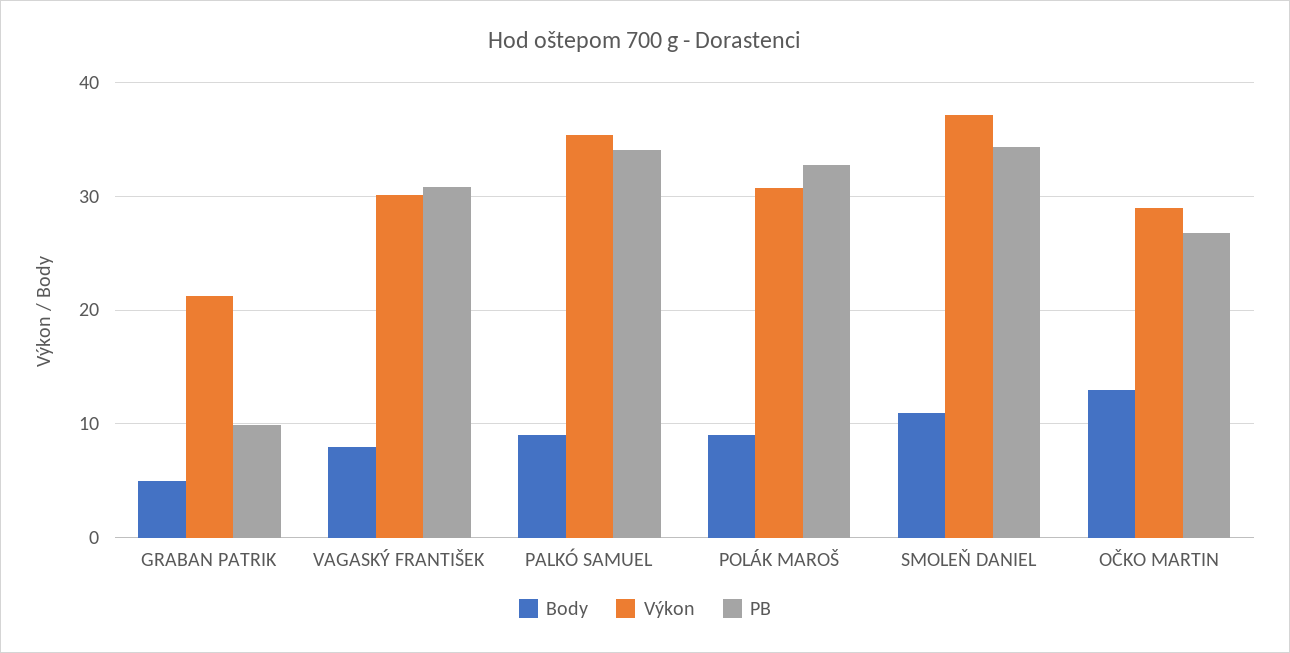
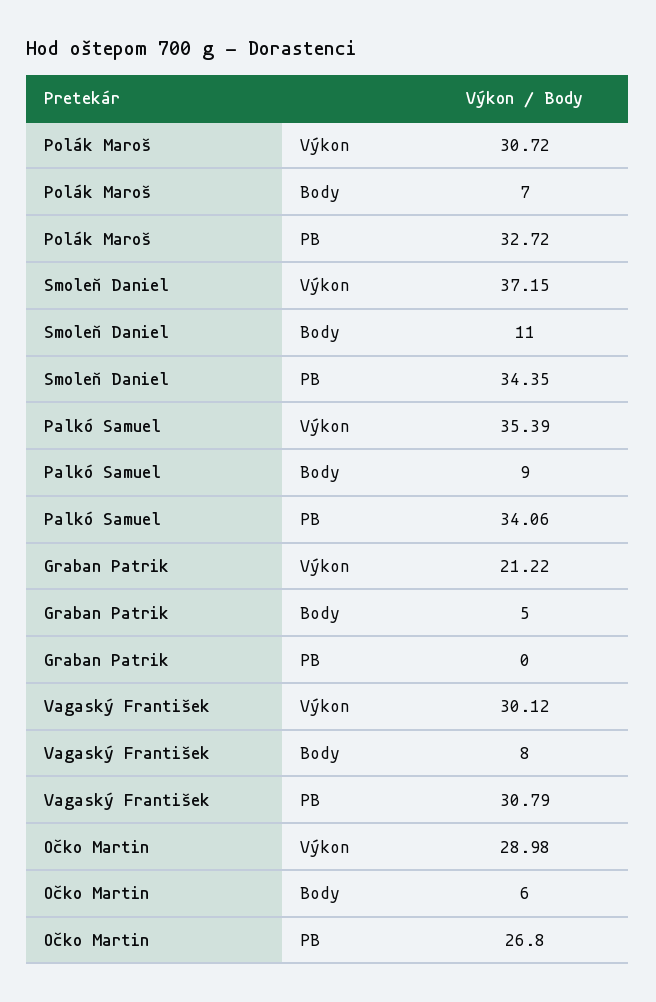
  {
    "Body": {
      "GRABAN PATRIK": 5,
      "VAGASKÝ FRANTIŠEK": 8,
      "PALKÓ SAMUEL": 9,
-     "POLÁK MAROŠ": 9,
+     "POLÁK MAROŠ": 7,
      "SMOLEŇ DANIEL": 11,
-     "OČKO MARTIN": 13
+     "OČKO MARTIN": 6
    },
    "Výkon": {
      "GRABAN PATRIK": 21.22,
      "VAGASKÝ FRANTIŠEK": 30.12,
      "PALKÓ SAMUEL": 35.39,
      "POLÁK MAROŠ": 30.72,
      "SMOLEŇ DANIEL": 37.15,
      "OČKO MARTIN": 28.98
    },
    "PB": {
-     "GRABAN PATRIK": 10,
+     "GRABAN PATRIK": 0,
      "VAGASKÝ FRANTIŠEK": 30.79,
      "PALKÓ SAMUEL": 34.06,
      "POLÁK MAROŠ": 32.72,
      "SMOLEŇ DANIEL": 34.35,
      "OČKO MARTIN": 26.8
    }
  }

